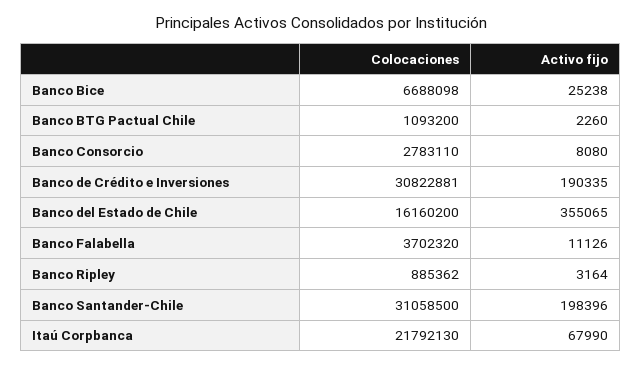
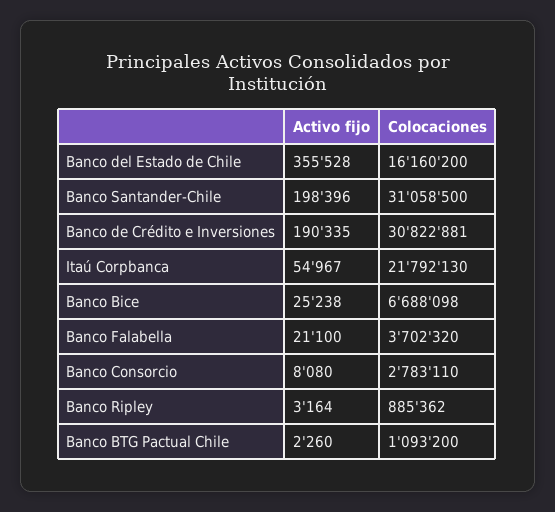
  {
    "Colocaciones": {
      "Banco Bice": 6688098,
      "Banco BTG Pactual Chile": 1093200,
      "Banco Consorcio": 2783110,
      "Banco de Crédito e Inversiones": 30822881,
      "Banco del Estado de Chile": 16160200,
      "Banco Falabella": 3702320,
      "Banco Ripley": 885362,
      "Banco Santander-Chile": 31058500,
      "Itaú Corpbanca": 21792130
    },
    "Activo fijo": {
      "Banco Bice": 25238,
      "Banco BTG Pactual Chile": 2260,
      "Banco Consorcio": 8080,
      "Banco de Crédito e Inversiones": 190335,
-     "Banco del Estado de Chile": 355065,
+     "Banco del Estado de Chile": 355528,
-     "Banco Falabella": 11126,
+     "Banco Falabella": 21100,
      "Banco Ripley": 3164,
      "Banco Santander-Chile": 198396,
-     "Itaú Corpbanca": 67990
+     "Itaú Corpbanca": 54967
    }
  }

